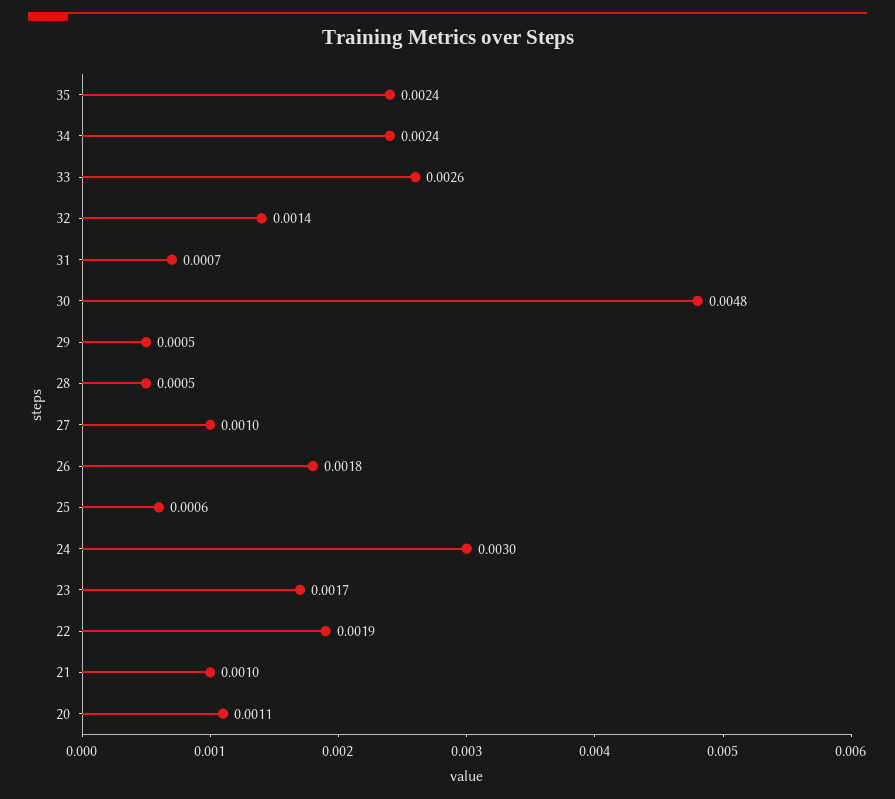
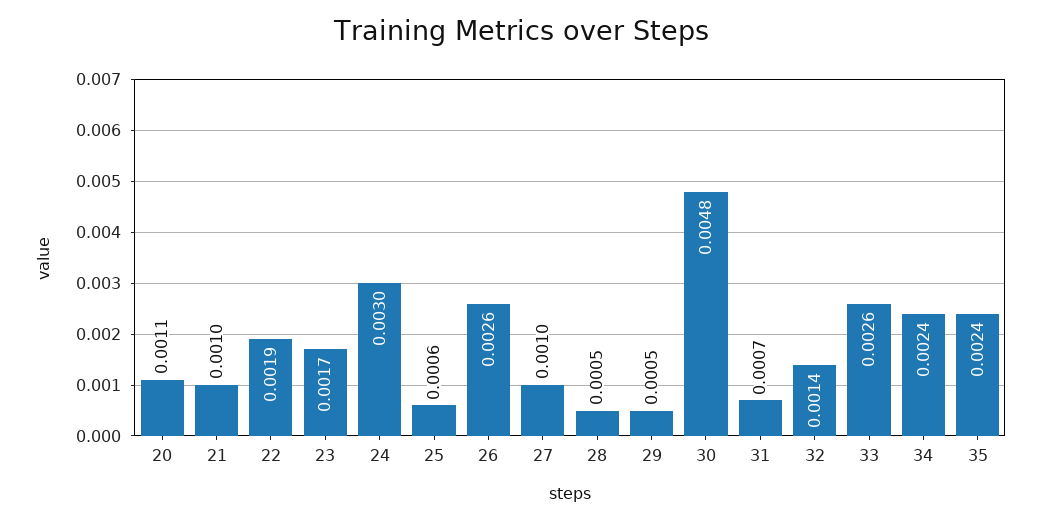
  {
    "35": 0.0024,
    "34": 0.0024,
    "33": 0.0026,
    "32": 0.0014,
    "31": 0.0007,
    "30": 0.0048,
    "29": 0.0005,
    "28": 0.0005,
    "27": 0.001,
-   "26": 0.0018,
+   "26": 0.0026,
    "25": 0.0006,
    "24": 0.003,
    "23": 0.0017,
    "22": 0.0019,
    "21": 0.001,
    "20": 0.0011
  }

